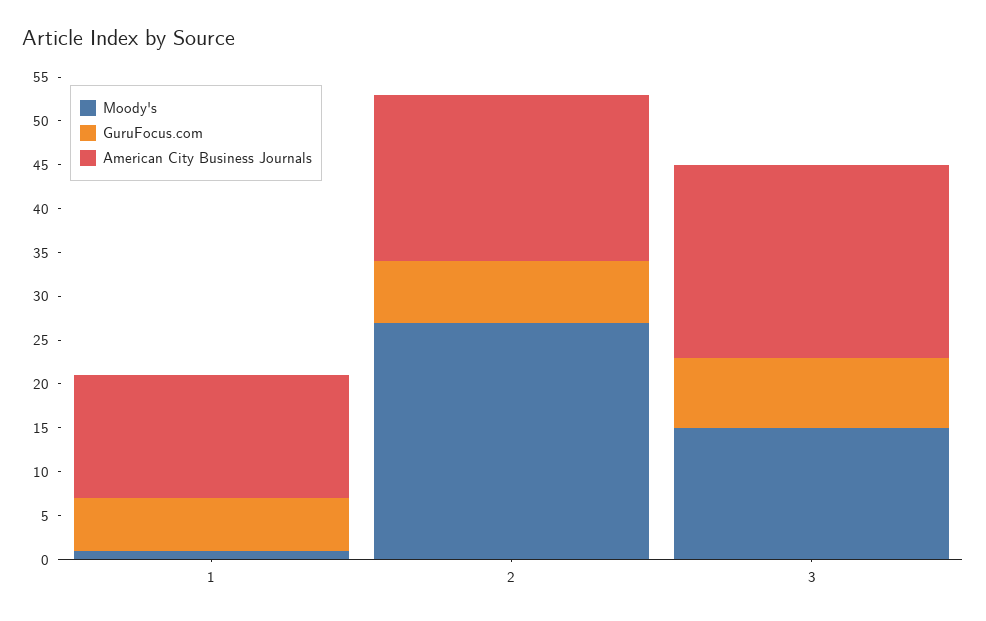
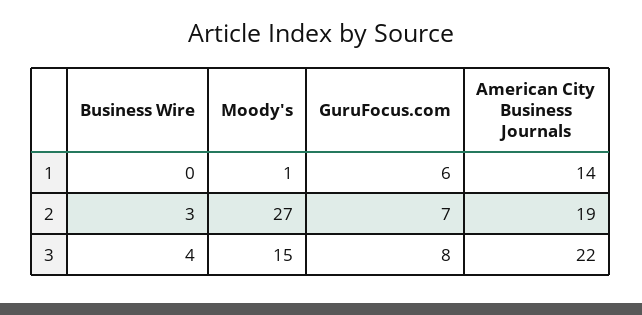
  {
    "Moody's": {
      "1": 1,
      "2": 27,
      "3": 15
    },
    "GuruFocus.com": {
      "1": 6,
      "2": 7,
      "3": 8
    },
    "American City Business Journals": {
      "1": 14,
      "2": 19,
      "3": 22
-   }
+   },
+   "Business Wire": {
+     "1": 0,
+     "2": 3,
+     "3": 4
+   }
  }

